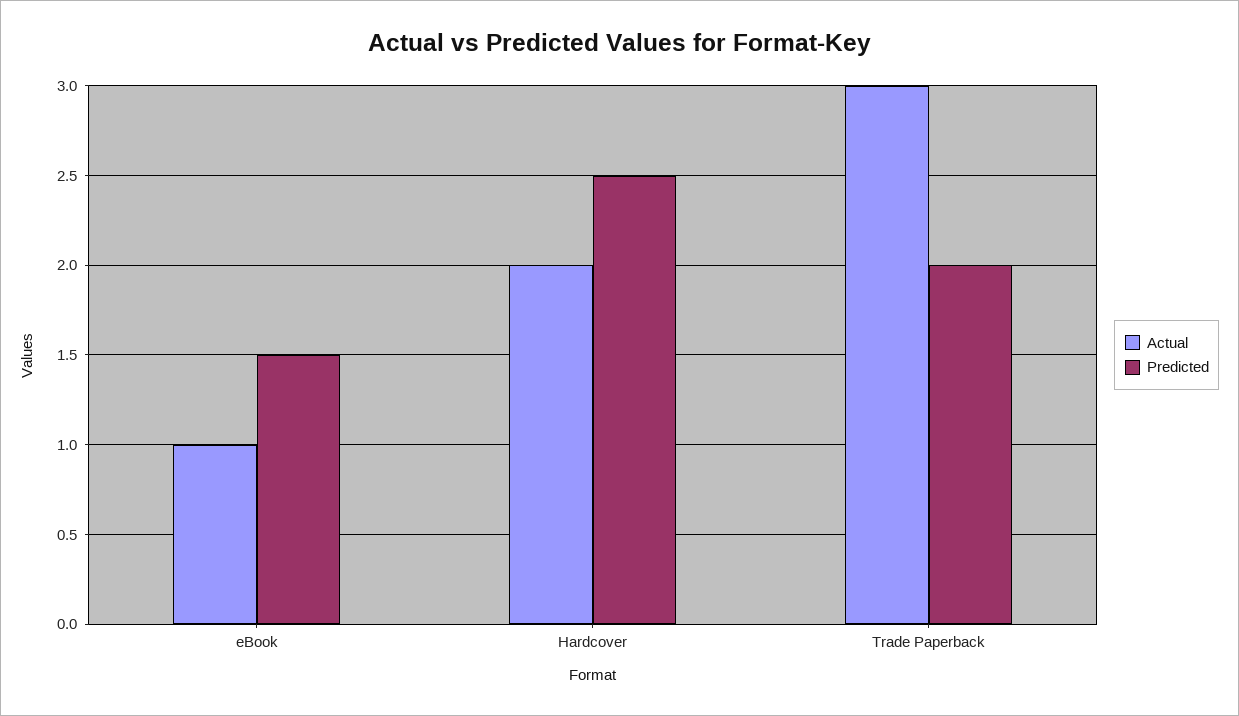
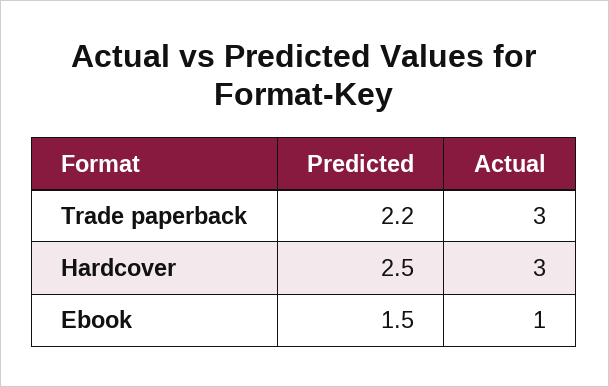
  {
    "Actual": {
      "eBook": 1,
-     "Hardcover": 2,
+     "Hardcover": 3,
      "Trade Paperback": 3
    },
    "Predicted": {
      "eBook": 1.5,
      "Hardcover": 2.5,
-     "Trade Paperback": 2
+     "Trade Paperback": 2.2
    }
  }

